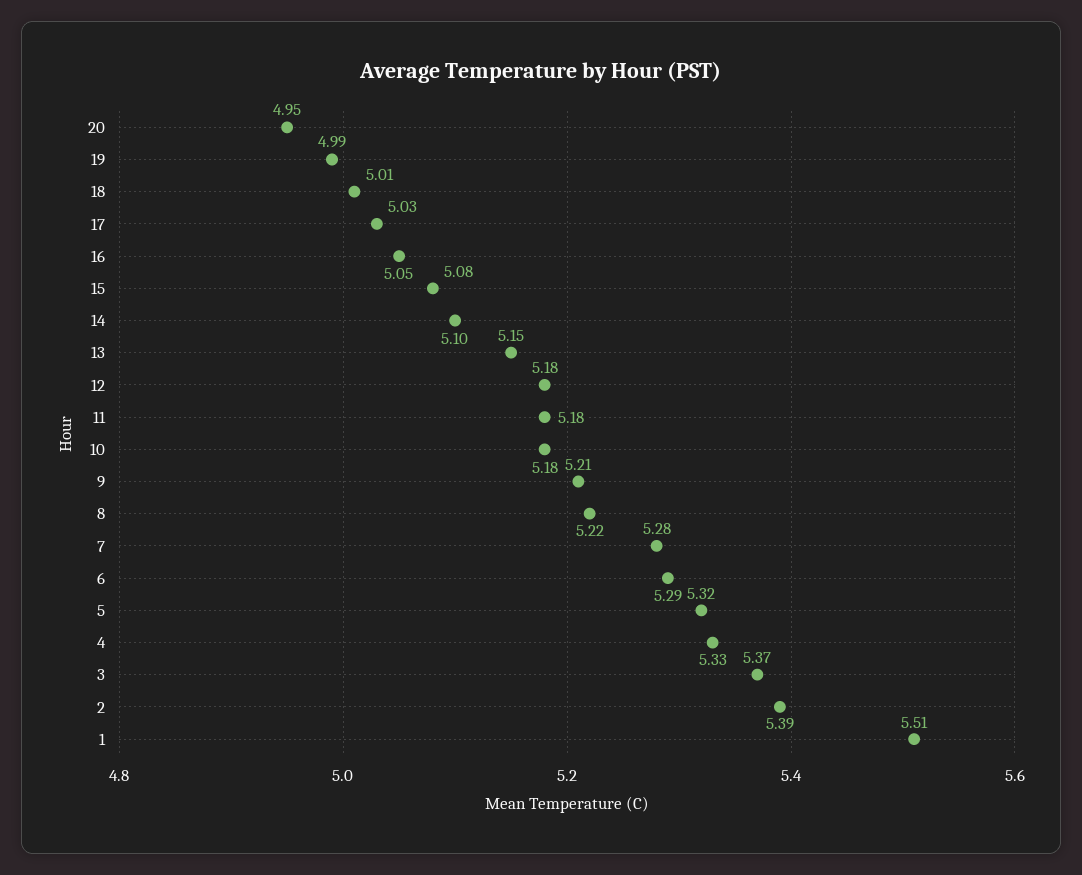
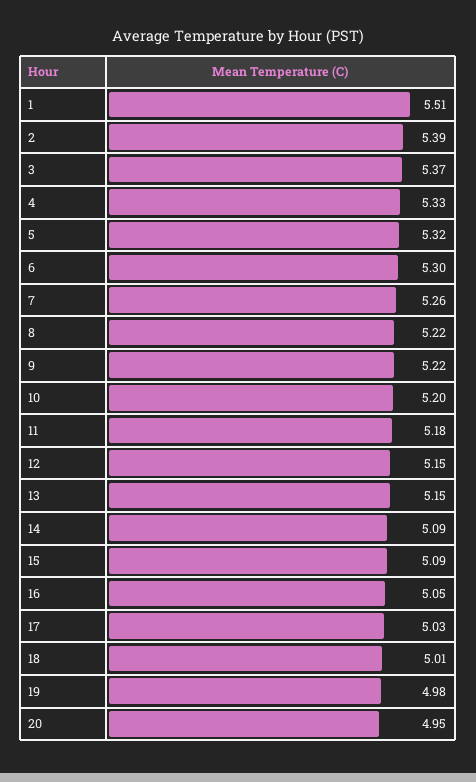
  {
    "20": 4.95,
-   "19": 4.99,
+   "19": 4.98,
    "18": 5.01,
    "17": 5.03,
    "16": 5.05,
-   "15": 5.08,
+   "15": 5.09,
-   "14": 5.1,
+   "14": 5.09,
    "13": 5.15,
-   "12": 5.18,
+   "12": 5.15,
    "11": 5.18,
-   "10": 5.18,
+   "10": 5.2,
-   "9": 5.21,
+   "9": 5.22,
    "8": 5.22,
-   "7": 5.28,
+   "7": 5.26,
-   "6": 5.29,
+   "6": 5.3,
    "5": 5.32,
    "4": 5.33,
    "3": 5.37,
    "2": 5.39,
    "1": 5.51
  }

